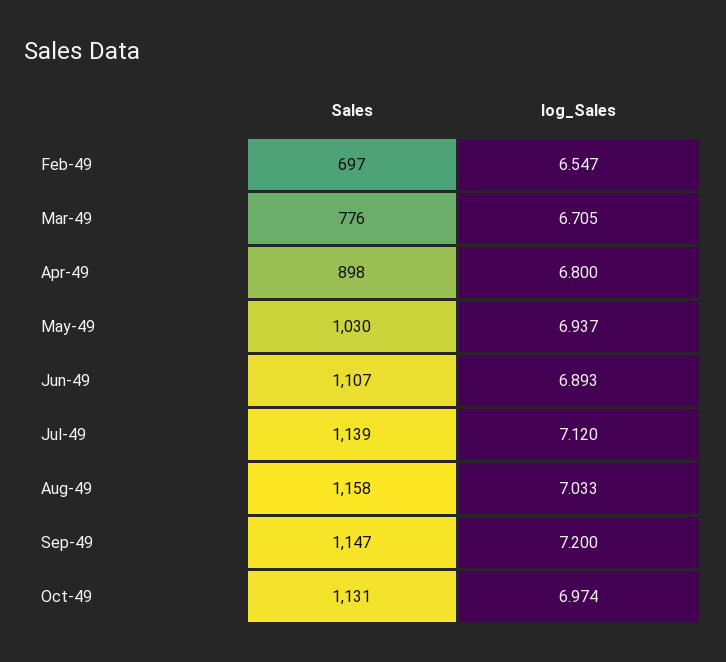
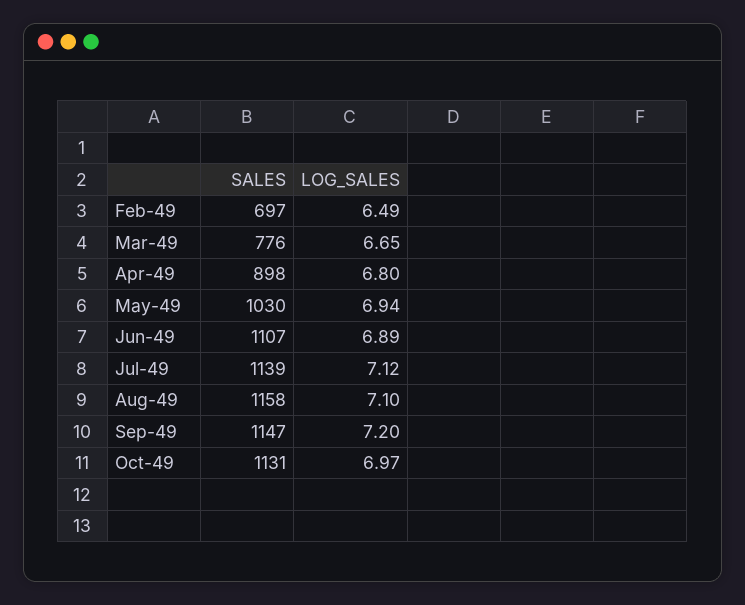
  {
    "Sales": {
      "Feb-49": 697,
      "Mar-49": 776,
      "Apr-49": 898,
      "May-49": 1030,
      "Jun-49": 1107,
      "Jul-49": 1139,
      "Aug-49": 1158,
      "Sep-49": 1147,
      "Oct-49": 1131
    },
    "log_Sales": {
-     "Feb-49": 6.547,
+     "Feb-49": 6.49,
-     "Mar-49": 6.705,
+     "Mar-49": 6.65,
      "Apr-49": 6.8,
      "May-49": 6.937,
      "Jun-49": 6.893,
      "Jul-49": 7.12,
-     "Aug-49": 7.033,
+     "Aug-49": 7.1,
      "Sep-49": 7.2,
      "Oct-49": 6.974
    }
  }

